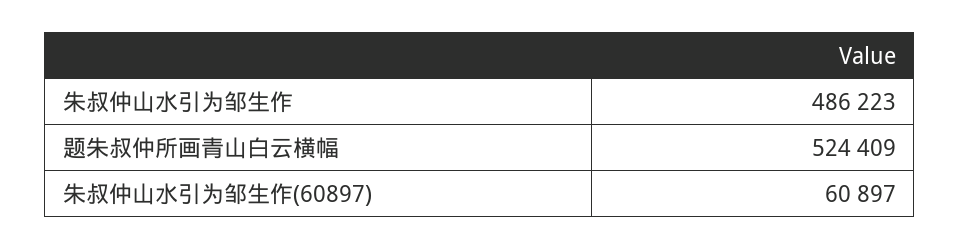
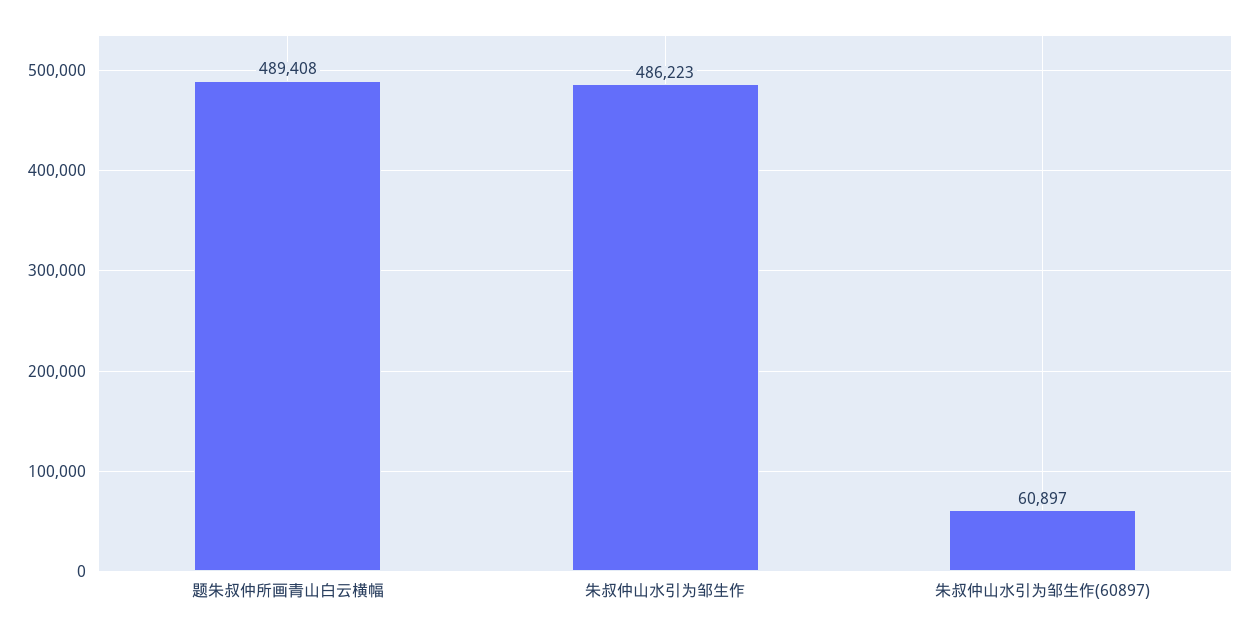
  {
    "朱叔仲山水引为邹生作": 486223,
-   "题朱叔仲所画青山白云横幅": 524409,
+   "题朱叔仲所画青山白云横幅": 489408,
    "朱叔仲山水引为邹生作(60897)": 60897
  }

